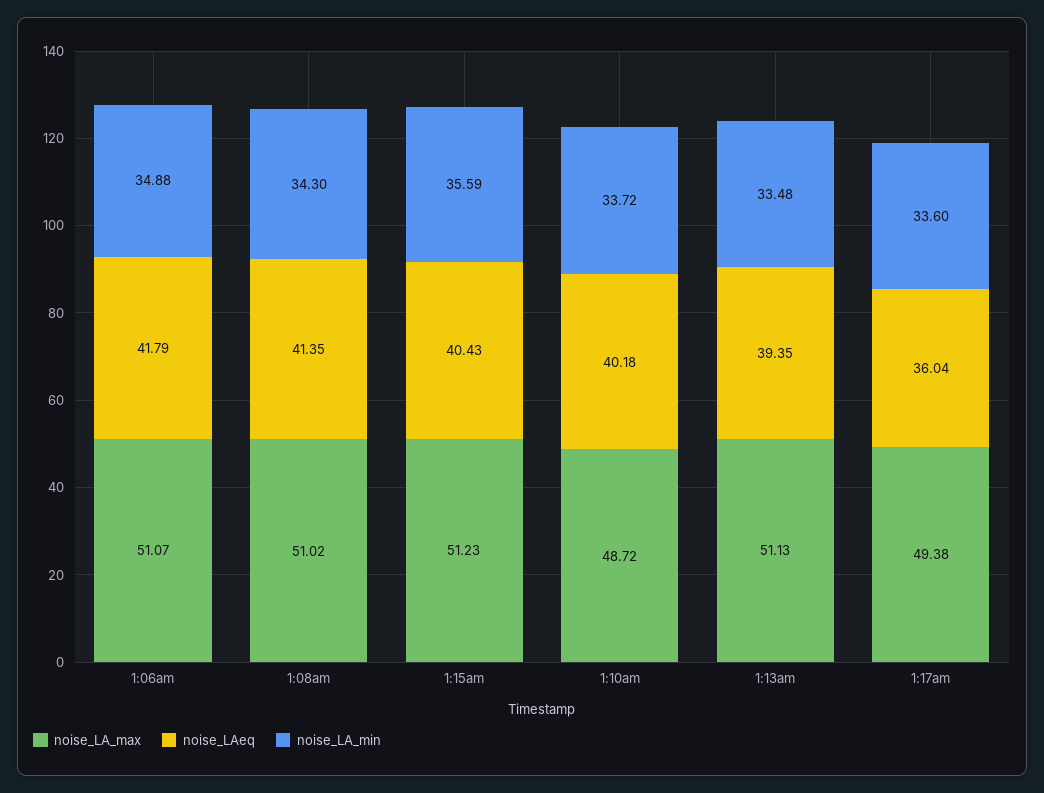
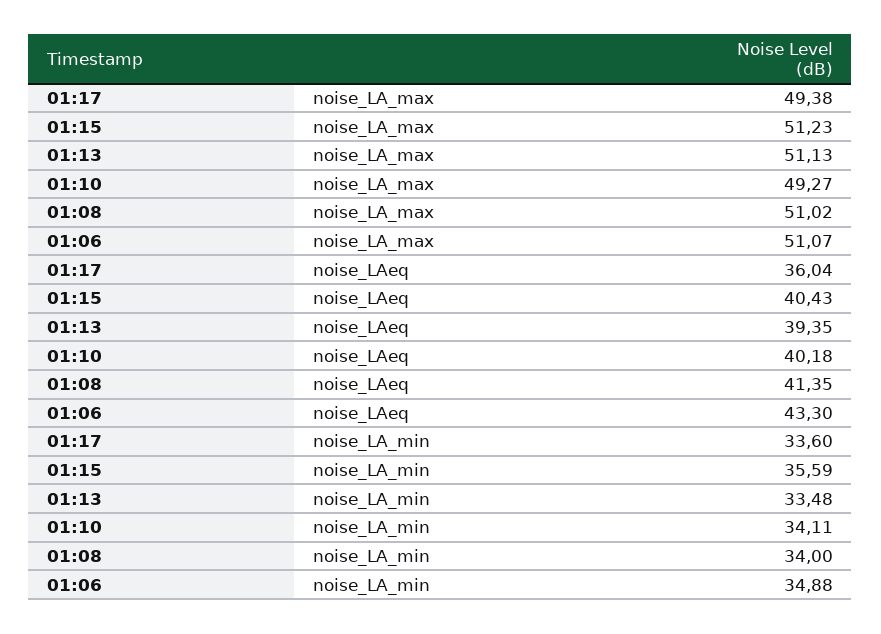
  {
    "noise_LA_max": {
      "1:06am": 51.07,
      "1:08am": 51.02,
      "1:15am": 51.23,
-     "1:10am": 48.72,
+     "1:10am": 49.27,
      "1:13am": 51.13,
      "1:17am": 49.38
    },
    "noise_LAeq": {
-     "1:06am": 41.79,
+     "1:06am": 43.3,
      "1:08am": 41.35,
      "1:15am": 40.43,
      "1:10am": 40.18,
      "1:13am": 39.35,
      "1:17am": 36.04
    },
    "noise_LA_min": {
      "1:06am": 34.88,
-     "1:08am": 34.3,
+     "1:08am": 34,
      "1:15am": 35.59,
-     "1:10am": 33.72,
+     "1:10am": 34.11,
      "1:13am": 33.48,
      "1:17am": 33.6
    }
  }

